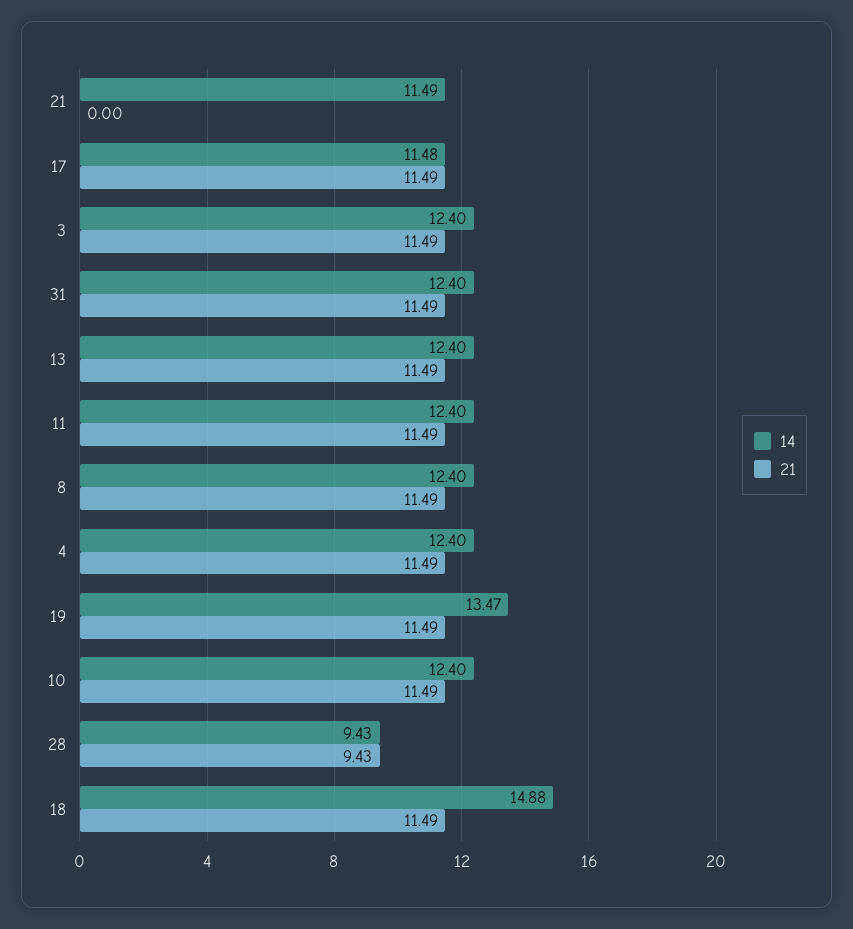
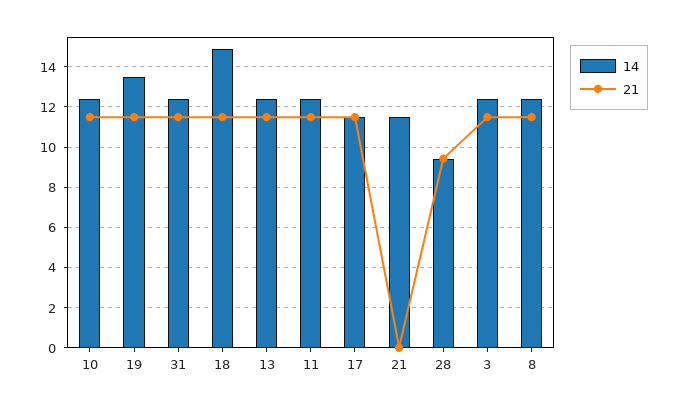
  {
    "14": {
      "21": 11.49,
      "17": 11.48,
      "3": 12.4,
      "31": 12.4,
      "13": 12.4,
      "11": 12.4,
      "8": 12.4,
-     "4": 12.4,
      "19": 13.47,
      "10": 12.4,
      "28": 9.43,
      "18": 14.88
    },
    "21": {
      "21": 0,
      "17": 11.49,
      "3": 11.49,
      "31": 11.49,
      "13": 11.49,
      "11": 11.49,
      "8": 11.49,
-     "4": 11.49,
      "19": 11.49,
      "10": 11.49,
      "28": 9.43,
      "18": 11.49
    }
  }

